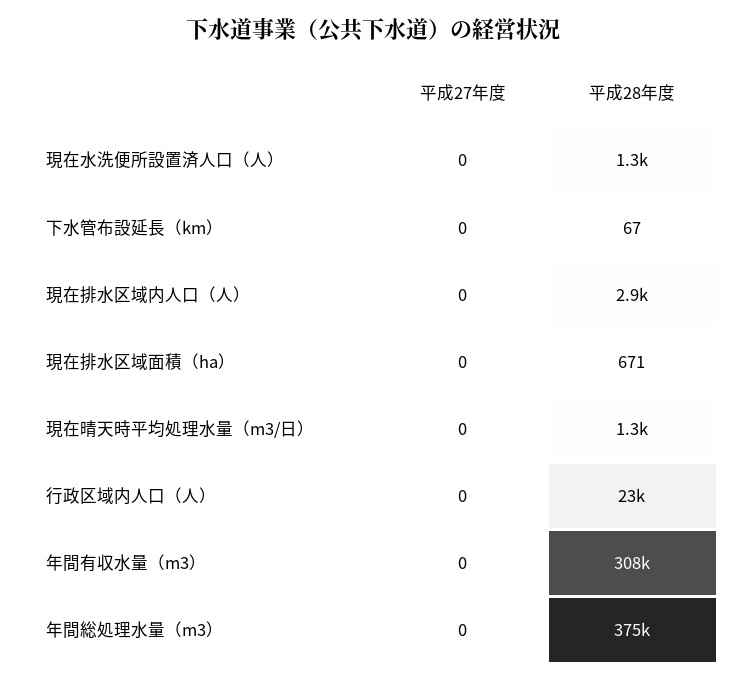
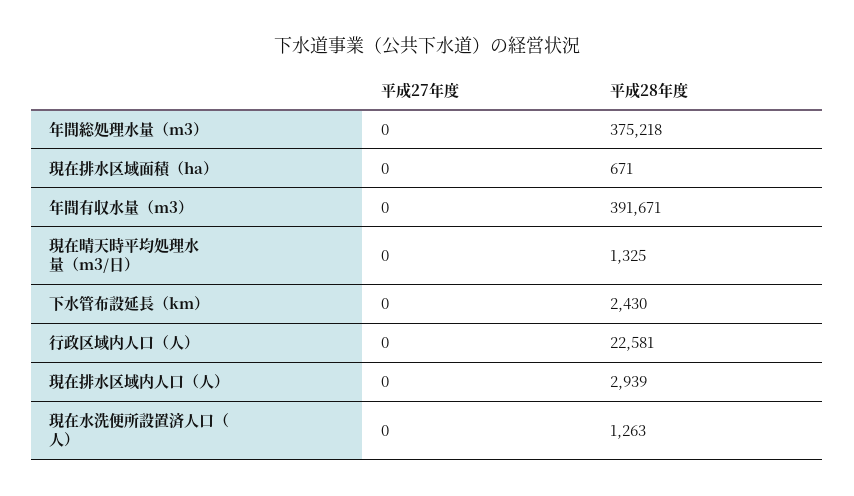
  {
    "平成27年度": {
      "現在水洗便所設置済人口（人）": 0,
      "下水管布設延長（km）": 0,
      "現在排水区域内人口（人）": 0,
      "現在排水区域面積（ha）": 0,
      "現在晴天時平均処理水量（m3/日）": 0,
      "行政区域内人口（人）": 0,
      "年間有収水量（m3）": 0,
      "年間総処理水量（m3）": 0
    },
    "平成28年度": {
      "現在水洗便所設置済人口（人）": 1263,
-     "下水管布設延長（km）": 67,
+     "下水管布設延長（km）": 2430,
      "現在排水区域内人口（人）": 2939,
      "現在排水区域面積（ha）": 671,
      "現在晴天時平均処理水量（m3/日）": 1325,
      "行政区域内人口（人）": 22581,
-     "年間有収水量（m3）": 308000,
+     "年間有収水量（m3）": 391671,
      "年間総処理水量（m3）": 375218
    }
  }

